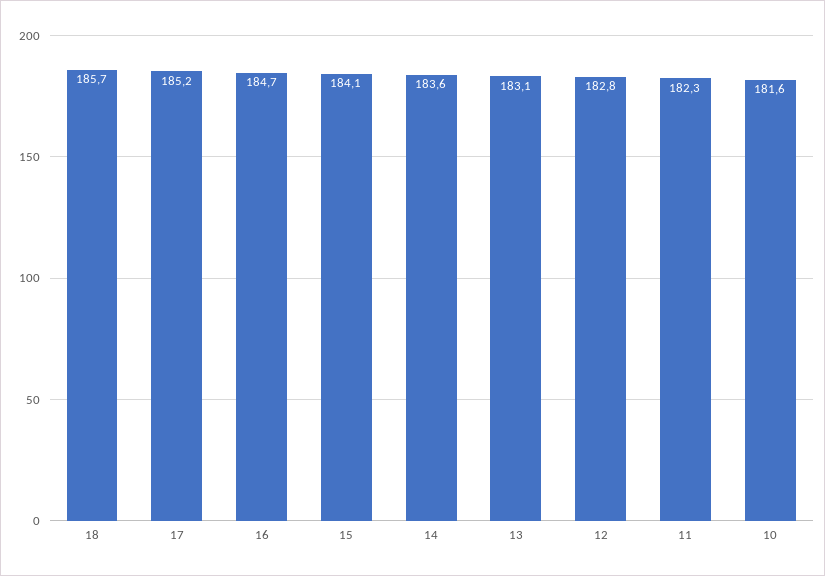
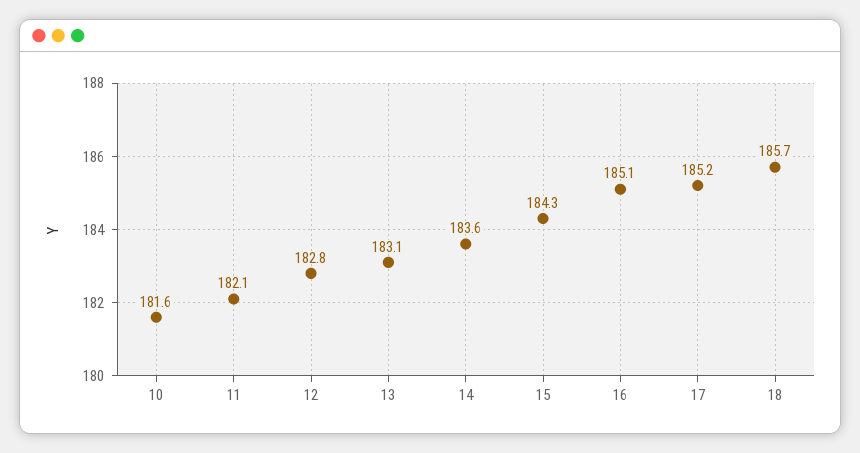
  {
    "18": 185.7,
    "17": 185.2,
-   "16": 184.7,
+   "16": 185.1,
-   "15": 184.1,
+   "15": 184.3,
    "14": 183.6,
    "13": 183.1,
    "12": 182.8,
-   "11": 182.3,
+   "11": 182.1,
    "10": 181.6
  }

